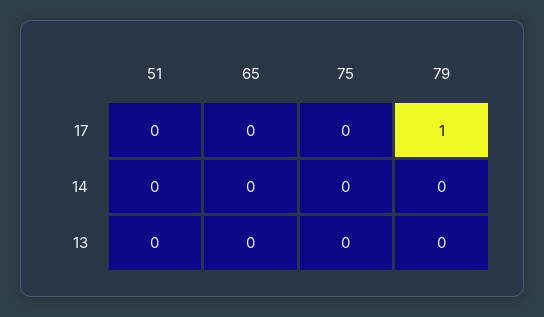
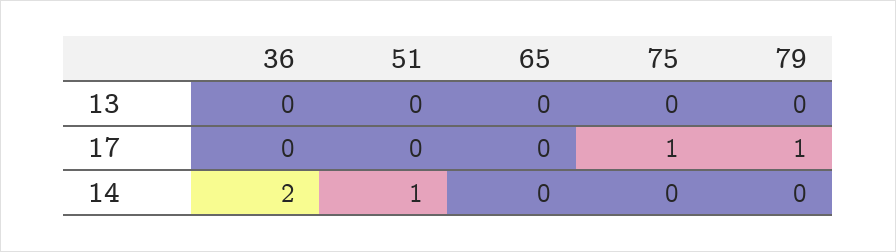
  {
    "51": {
      "17": 0,
-     "14": 0,
+     "14": 1,
      "13": 0
    },
    "65": {
      "17": 0,
      "14": 0,
      "13": 0
    },
    "75": {
-     "17": 0,
+     "17": 1,
      "14": 0,
      "13": 0
    },
    "79": {
      "17": 1,
      "14": 0,
      "13": 0
-   }
+   },
+   "36": {
+     "13": 0,
+     "17": 0,
+     "14": 2
+   }
  }

